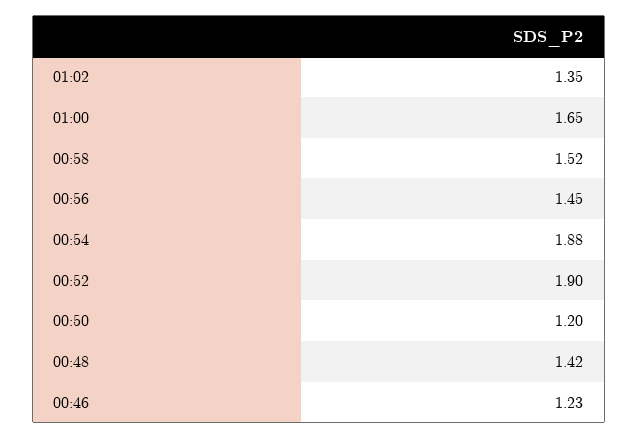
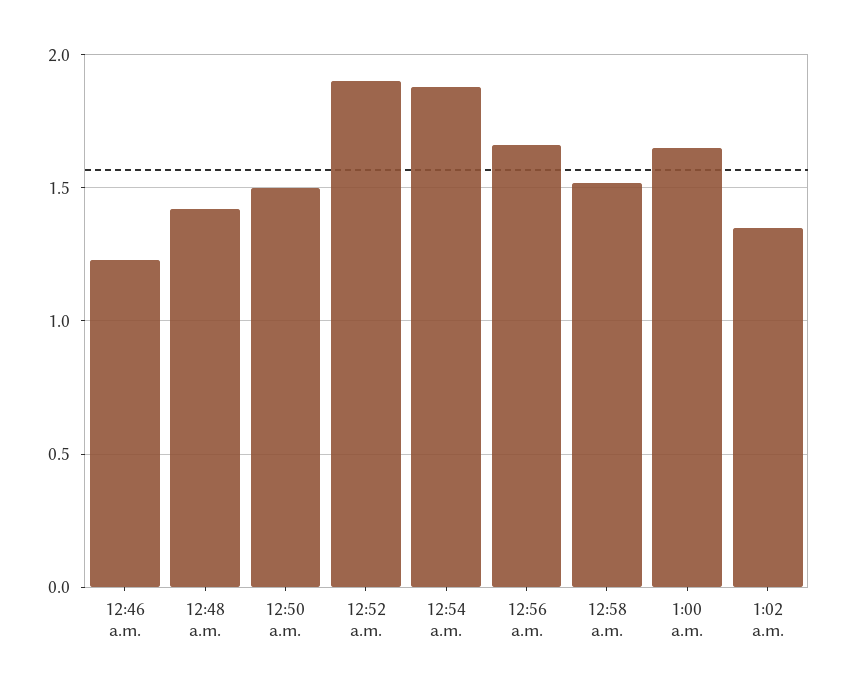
  {
    "01:02": 1.35,
    "01:00": 1.65,
    "00:58": 1.52,
-   "00:56": 1.45,
+   "00:56": 1.65,
    "00:54": 1.88,
    "00:52": 1.9,
-   "00:50": 1.2,
+   "00:50": 1.5,
    "00:48": 1.42,
    "00:46": 1.23
  }

